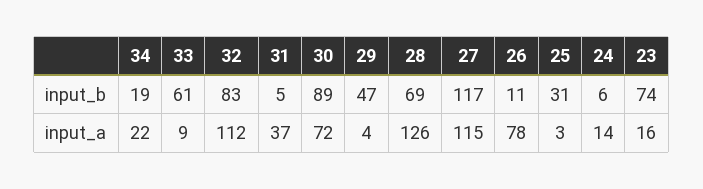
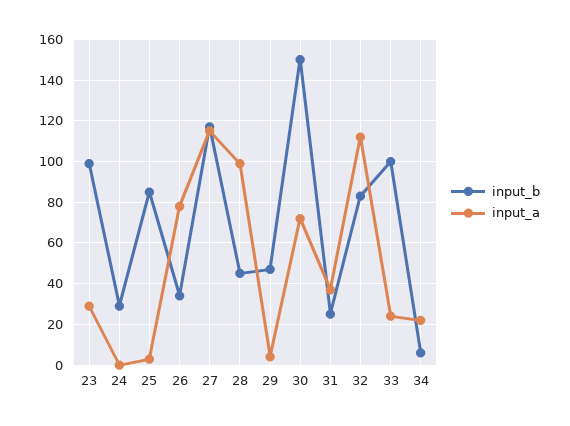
  {
    "input_b": {
-     "34": 19,
+     "34": 5,
-     "33": 61,
+     "33": 100,
      "32": 83,
-     "31": 5,
+     "31": 25,
-     "30": 89,
+     "30": 150,
      "29": 47,
-     "28": 69,
+     "28": 45,
      "27": 117,
-     "26": 11,
+     "26": 35,
-     "25": 31,
+     "25": 85,
-     "24": 6,
+     "24": 30,
-     "23": 74
+     "23": 100
    },
    "input_a": {
      "34": 22,
-     "33": 9,
+     "33": 25,
      "32": 112,
      "31": 37,
      "30": 72,
      "29": 4,
-     "28": 126,
+     "28": 100,
      "27": 115,
      "26": 78,
      "25": 3,
-     "24": 14,
+     "24": 0,
-     "23": 16
+     "23": 30
    }
  }

